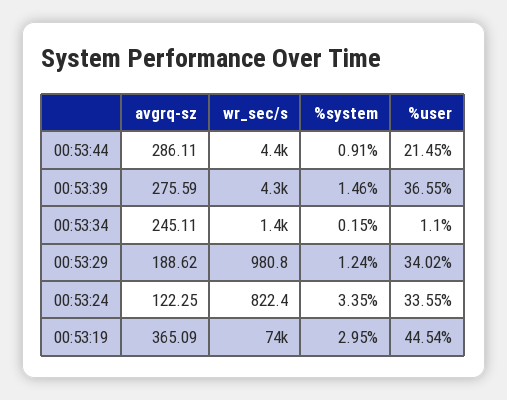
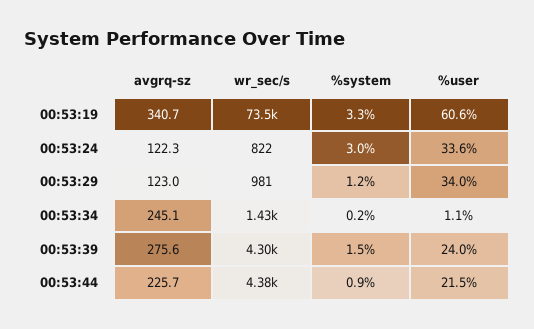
  {
    "avgrq-sz": {
-     "00:53:44": 286.11,
+     "00:53:44": 225.7,
      "00:53:39": 275.59,
      "00:53:34": 245.11,
-     "00:53:29": 188.62,
+     "00:53:29": 123,
      "00:53:24": 122.25,
-     "00:53:19": 365.09
+     "00:53:19": 340.7
    },
    "wr_sec/s": {
      "00:53:44": 4380,
      "00:53:39": 4300,
      "00:53:34": 1430,
      "00:53:29": 980.8,
      "00:53:24": 822.4,
      "00:53:19": 73500
    },
    "%system": {
      "00:53:44": 0.91,
      "00:53:39": 1.46,
      "00:53:34": 0.15,
      "00:53:29": 1.24,
-     "00:53:24": 3.35,
+     "00:53:24": 3,
-     "00:53:19": 2.95
+     "00:53:19": 3.3
    },
    "%user": {
      "00:53:44": 21.45,
-     "00:53:39": 36.55,
+     "00:53:39": 24,
      "00:53:34": 1.1,
      "00:53:29": 34.02,
      "00:53:24": 33.55,
-     "00:53:19": 44.54
+     "00:53:19": 60.6
    }
  }

